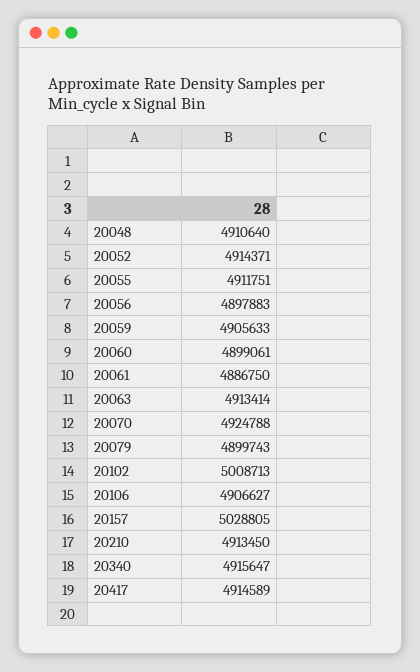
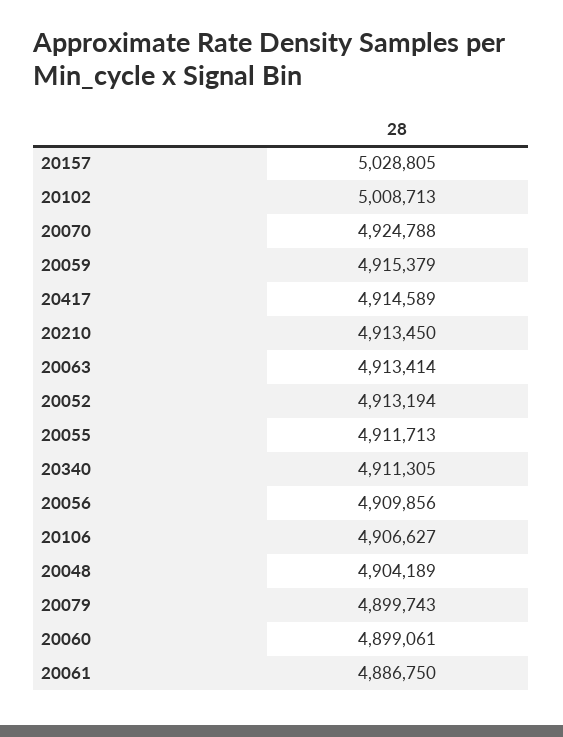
  {
-   "20048": 4910640,
+   "20048": 4904189,
-   "20052": 4914371,
+   "20052": 4913194,
-   "20055": 4911751,
+   "20055": 4911713,
-   "20056": 4897883,
+   "20056": 4909856,
-   "20059": 4905633,
+   "20059": 4915379,
    "20060": 4899061,
    "20061": 4886750,
    "20063": 4913414,
    "20070": 4924788,
    "20079": 4899743,
    "20102": 5008713,
    "20106": 4906627,
    "20157": 5028805,
    "20210": 4913450,
-   "20340": 4915647,
+   "20340": 4911305,
    "20417": 4914589
  }

